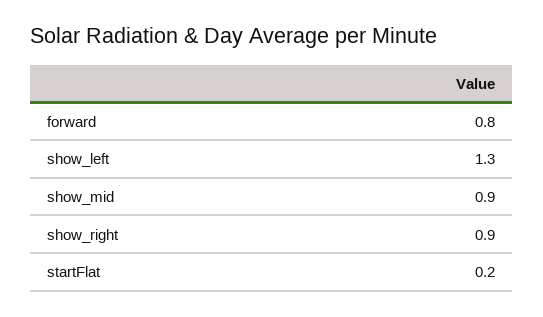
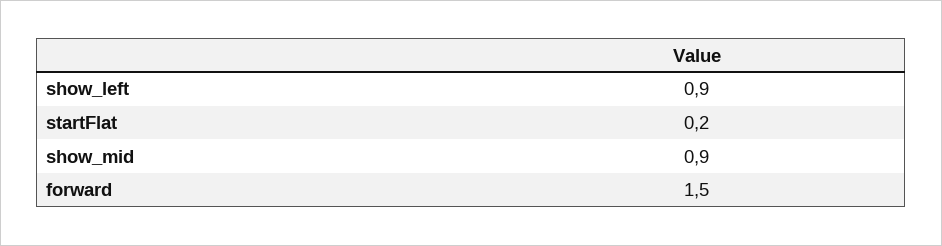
  {
-   "forward": 0.8,
+   "forward": 1.5,
-   "show_left": 1.3,
+   "show_left": 0.9,
    "show_mid": 0.9,
-   "show_right": 0.9,
    "startFlat": 0.2
  }

